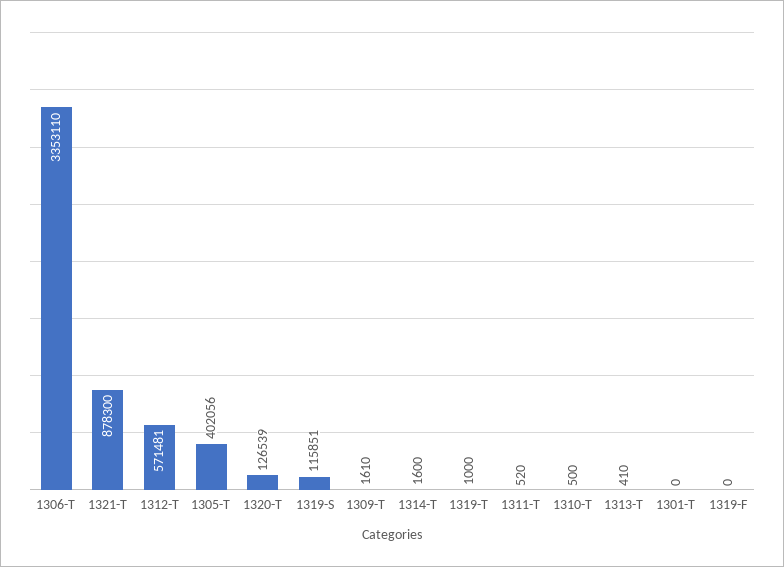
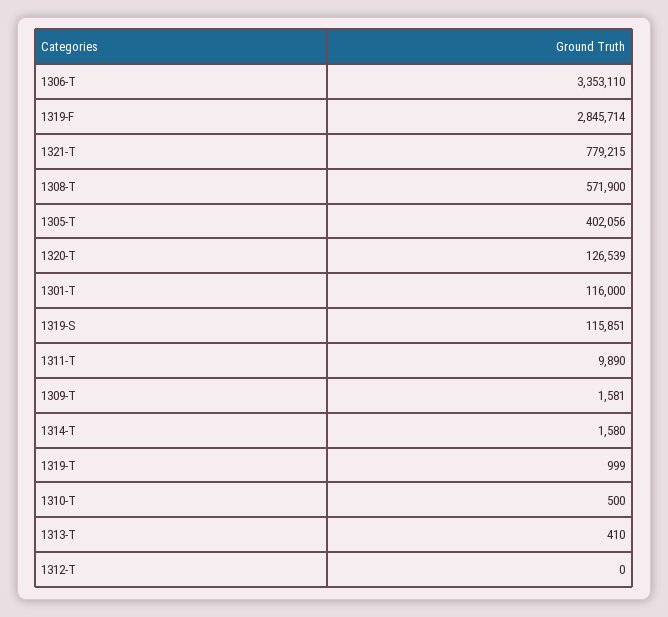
  {
    "1306-T": 3353110,
-   "1321-T": 878300,
+   "1321-T": 779215,
-   "1312-T": 571481,
+   "1312-T": 0,
    "1305-T": 402056,
    "1320-T": 126539,
    "1319-S": 115851,
-   "1309-T": 1610,
+   "1309-T": 1581,
-   "1314-T": 1600,
+   "1314-T": 1580,
-   "1319-T": 1000,
+   "1319-T": 999,
-   "1311-T": 520,
+   "1311-T": 9890,
    "1310-T": 500,
    "1313-T": 410,
-   "1301-T": 0,
+   "1301-T": 116000,
-   "1319-F": 0
+   "1319-F": 2845714,
+   "1308-T": 571900
  }

